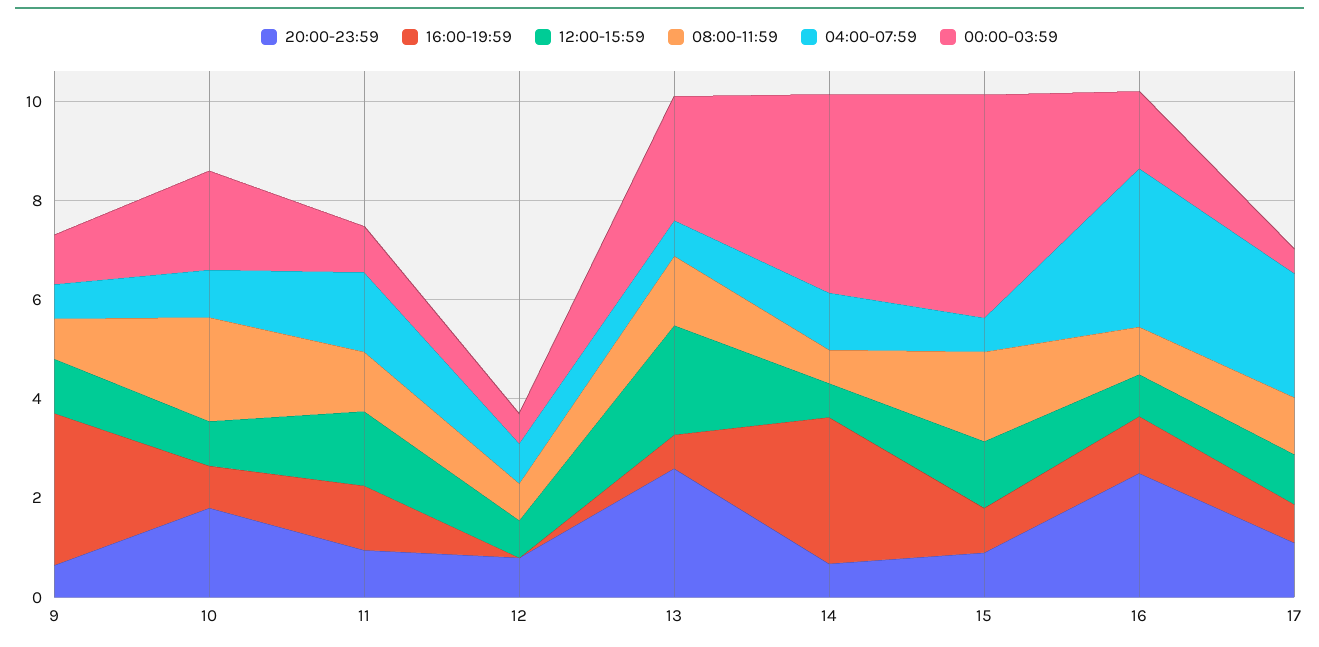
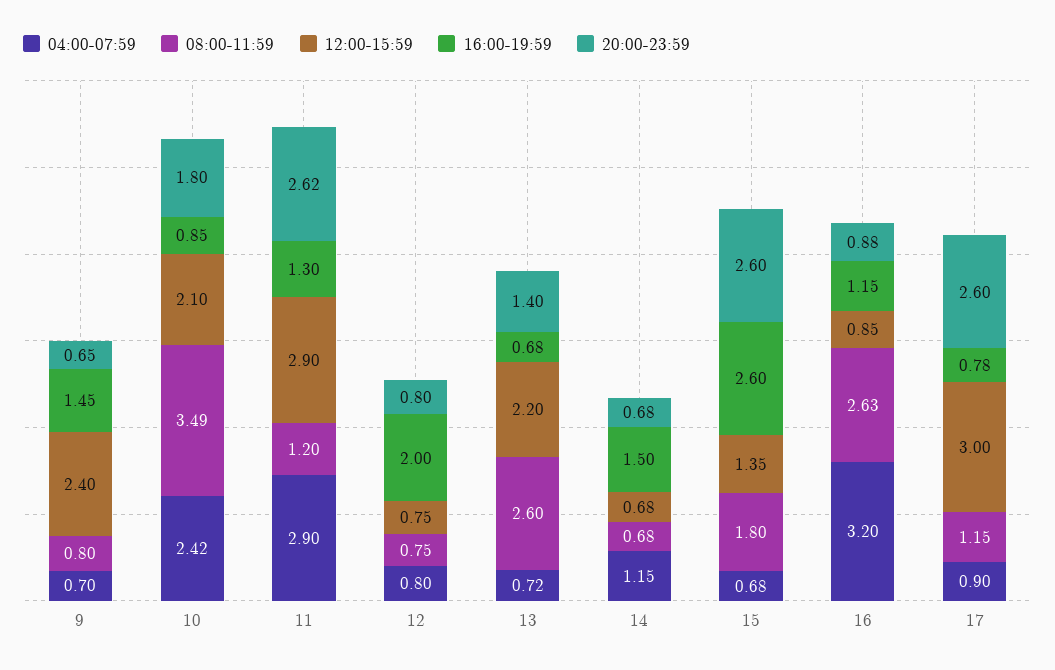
  {
    "20:00-23:59": {
      "9": 0.65,
      "10": 1.8,
-     "11": 1,
+     "11": 2.62,
      "12": 0.8,
-     "13": 2.5,
+     "13": 1.4,
      "14": 0.68,
-     "15": 1,
+     "15": 2.6,
-     "16": 2.5,
+     "16": 0.88,
-     "17": 1
+     "17": 2.6
    },
    "16:00-19:59": {
-     "9": 3,
+     "9": 1.45,
      "10": 0.85,
      "11": 1.3,
-     "12": 0,
+     "12": 2,
      "13": 0.68,
-     "14": 3,
+     "14": 1.5,
-     "15": 1,
+     "15": 2.6,
      "16": 1.15,
      "17": 0.78
    },
    "12:00-15:59": {
-     "9": 1,
+     "9": 2.4,
-     "10": 1,
+     "10": 2.1,
-     "11": 1.5,
+     "11": 2.9,
      "12": 0.75,
      "13": 2.2,
      "14": 0.68,
      "15": 1.35,
      "16": 0.85,
-     "17": 1
+     "17": 3
    },
    "08:00-11:59": {
      "9": 0.8,
-     "10": 2,
+     "10": 3.49,
      "11": 1.2,
      "12": 0.75,
-     "13": 1.5,
+     "13": 2.6,
      "14": 0.68,
      "15": 1.8,
-     "16": 1,
+     "16": 2.63,
      "17": 1.15
    },
    "04:00-07:59": {
      "9": 0.7,
-     "10": 1,
+     "10": 2.42,
-     "11": 1.5,
+     "11": 2.9,
      "12": 0.8,
      "13": 0.72,
      "14": 1.15,
      "15": 0.68,
      "16": 3.2,
-     "17": 2.5
+     "17": 0.9
-   },
+   }
-   "00:00-03:59": {
-     "9": 1,
-     "10": 2,
-     "11": 1,
-     "12": 0.5,
-     "13": 2.5,
-     "14": 4,
-     "15": 4.5,
-     "16": 1.5,
-     "17": 0.5
-   }
  }

